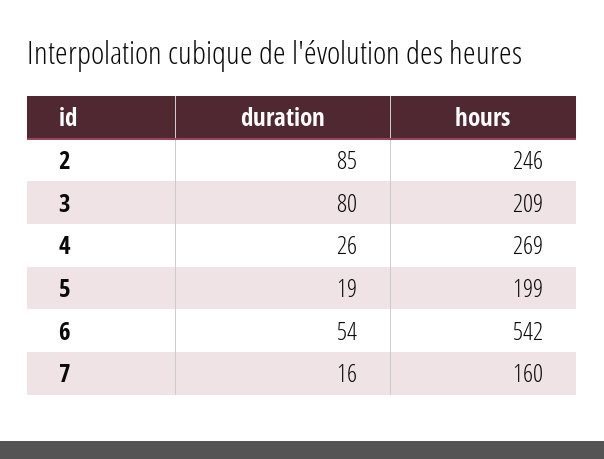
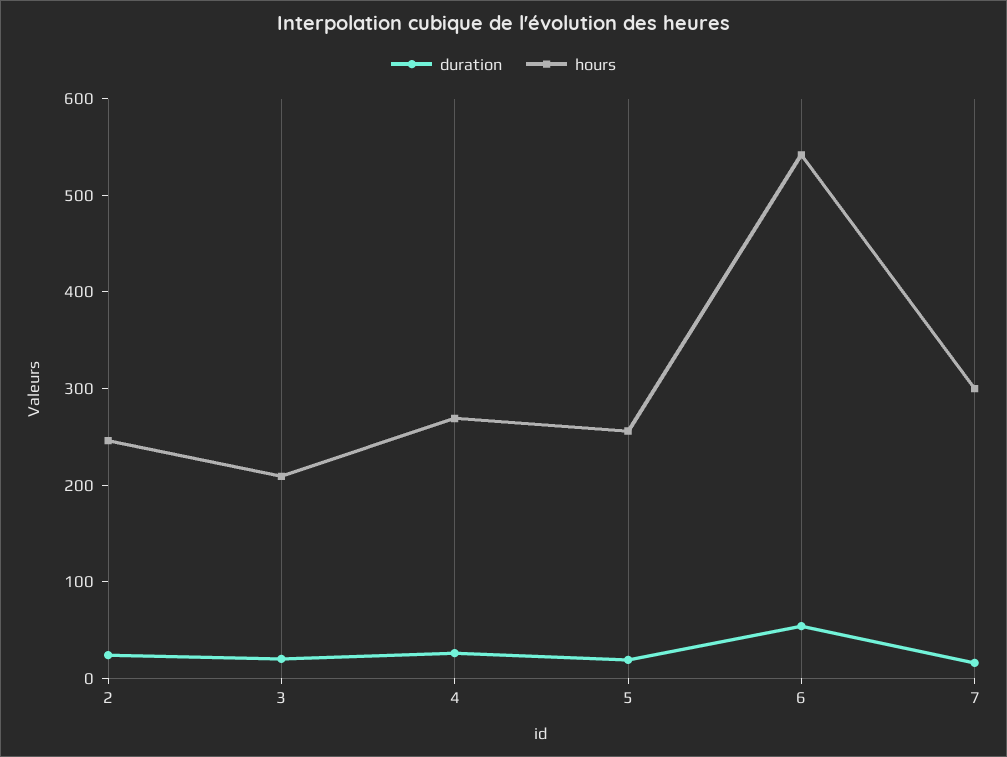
  {
    "duration": {
-     "2": 85,
+     "2": 20,
-     "3": 80,
+     "3": 20,
      "4": 26,
      "5": 19,
      "6": 54,
      "7": 16
    },
    "hours": {
      "2": 246,
      "3": 209,
      "4": 269,
-     "5": 199,
+     "5": 260,
      "6": 542,
-     "7": 160
+     "7": 300
    }
  }

